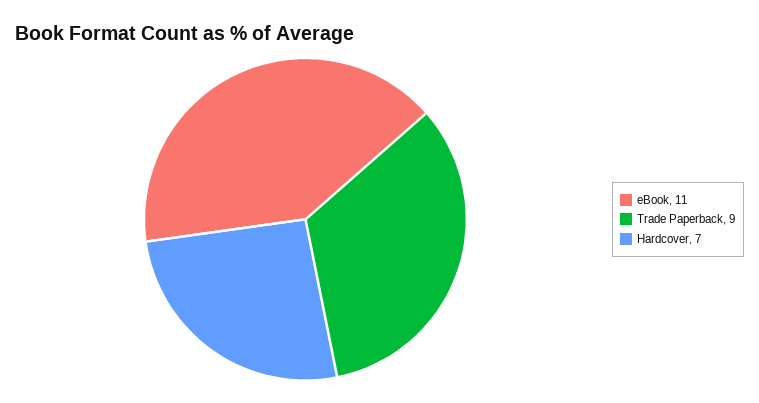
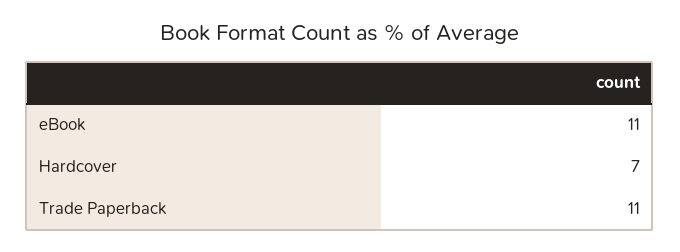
  {
    "eBook": 11,
-   "Trade Paperback": 9,
+   "Trade Paperback": 11,
    "Hardcover": 7
  }

